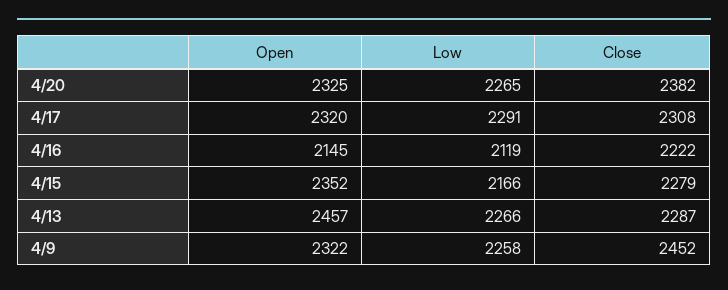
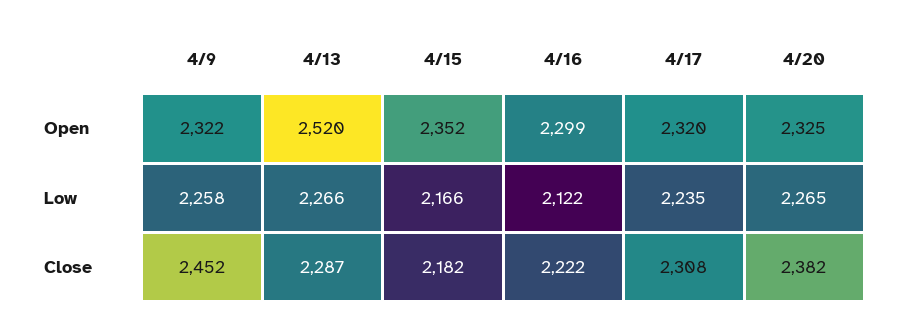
  {
    "Open": {
      "4/20": 2325,
      "4/17": 2320,
-     "4/16": 2145,
+     "4/16": 2299,
      "4/15": 2352,
-     "4/13": 2457,
+     "4/13": 2520,
      "4/9": 2322
    },
    "Low": {
      "4/20": 2265,
-     "4/17": 2291,
+     "4/17": 2235,
-     "4/16": 2119,
+     "4/16": 2122,
      "4/15": 2166,
      "4/13": 2266,
      "4/9": 2258
    },
    "Close": {
      "4/20": 2382,
      "4/17": 2308,
      "4/16": 2222,
-     "4/15": 2279,
+     "4/15": 2182,
      "4/13": 2287,
      "4/9": 2452
    }
  }

